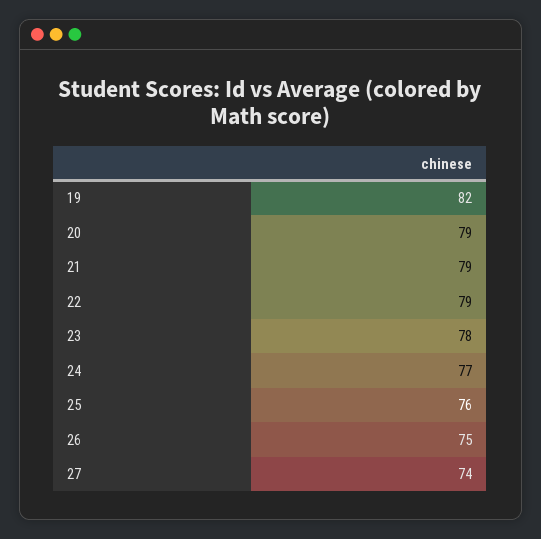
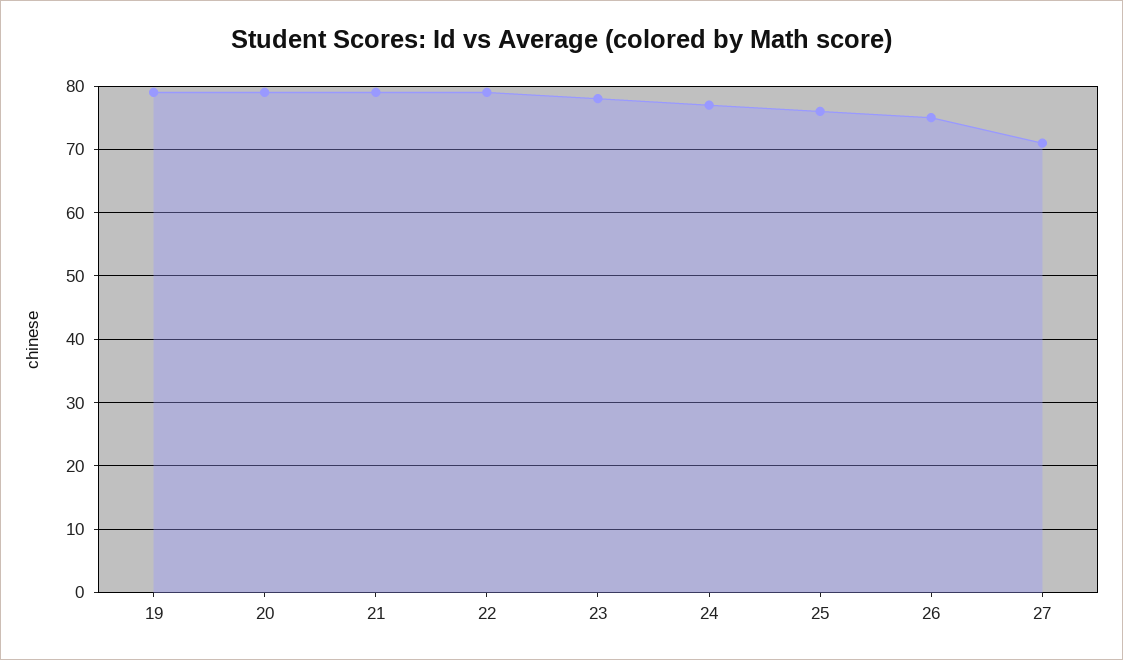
  {
-   "19": 82,
+   "19": 79,
    "20": 79,
    "21": 79,
    "22": 79,
    "23": 78,
    "24": 77,
    "25": 76,
    "26": 75,
-   "27": 74
+   "27": 71
  }

